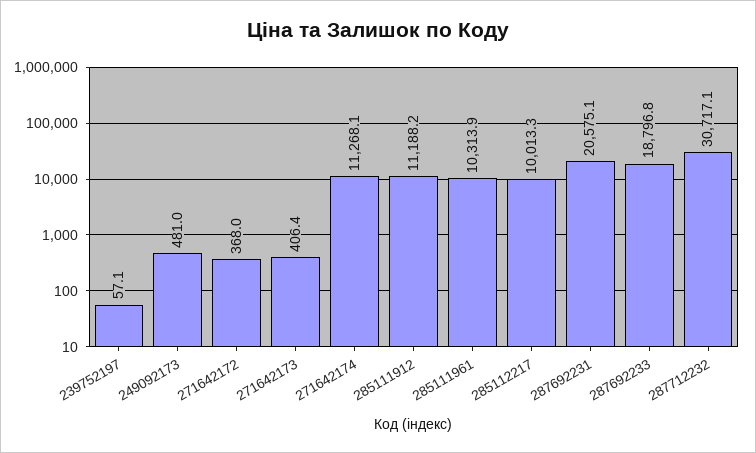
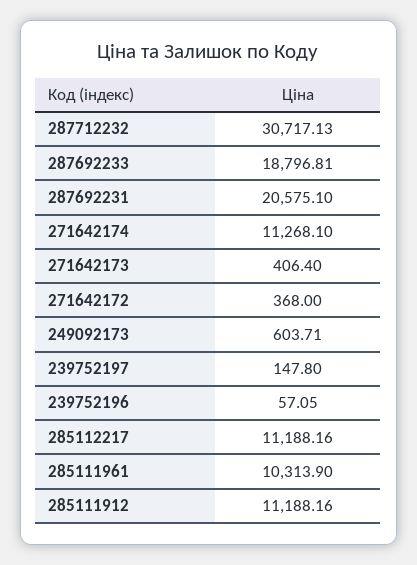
  {
-   "239752197": 57.1,
+   "239752197": 147.8,
-   "249092173": 481,
+   "249092173": 603.71,
    "271642172": 368,
    "271642173": 406.4,
    "271642174": 11268.1,
    "285111912": 11188.16,
    "285111961": 10313.9,
-   "285112217": 10013.3,
+   "285112217": 11188.16,
    "287692231": 20575.1,
    "287692233": 18796.81,
-   "287712232": 30717.13
+   "287712232": 30717.13,
+   "239752196": 57.05
  }

